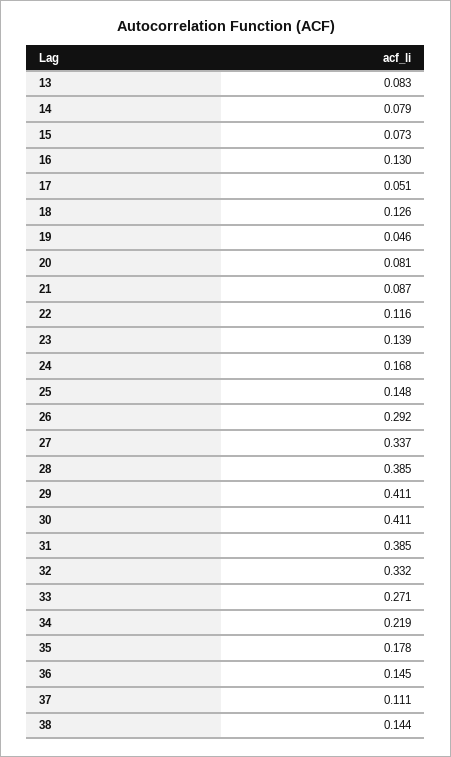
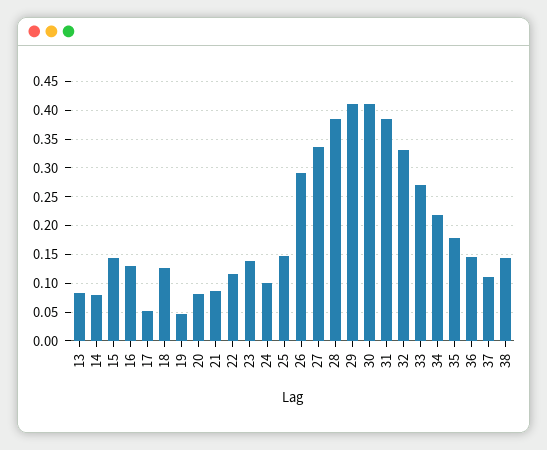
  {
    "13": 0.083,
    "14": 0.079,
-   "15": 0.073,
+   "15": 0.15,
    "16": 0.13,
    "17": 0.051,
    "18": 0.126,
    "19": 0.046,
    "20": 0.081,
    "21": 0.087,
    "22": 0.116,
    "23": 0.139,
-   "24": 0.168,
+   "24": 0.1,
    "25": 0.148,
    "26": 0.292,
    "27": 0.337,
    "28": 0.385,
    "29": 0.411,
    "30": 0.411,
    "31": 0.385,
    "32": 0.332,
    "33": 0.271,
    "34": 0.219,
    "35": 0.178,
    "36": 0.145,
    "37": 0.111,
    "38": 0.144
  }

